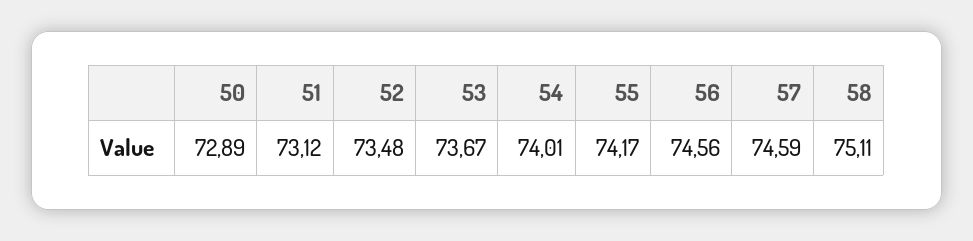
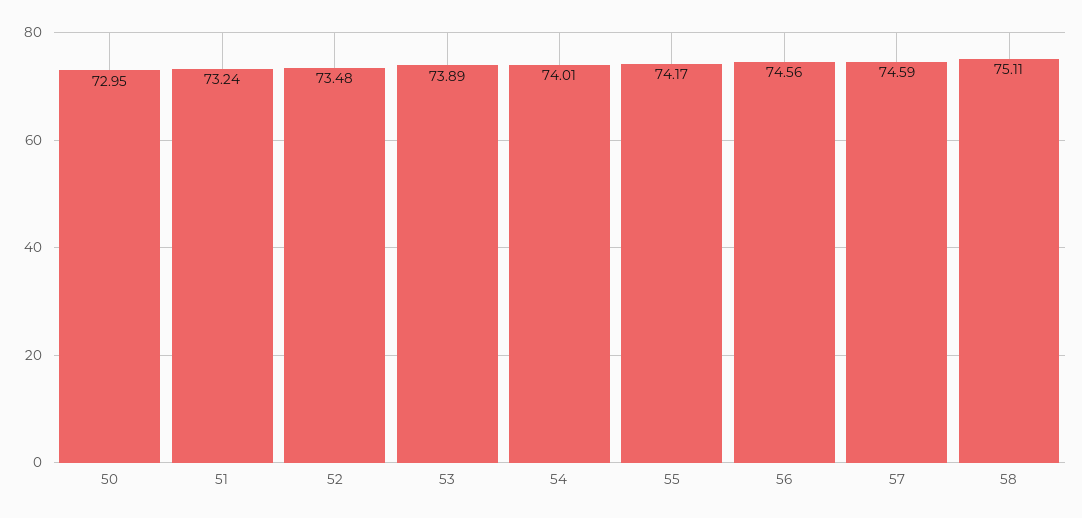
  {
-   "50": 72.89,
+   "50": 72.95,
-   "51": 73.12,
+   "51": 73.24,
    "52": 73.48,
-   "53": 73.67,
+   "53": 73.89,
    "54": 74.01,
    "55": 74.17,
    "56": 74.56,
    "57": 74.59,
    "58": 75.11
  }

